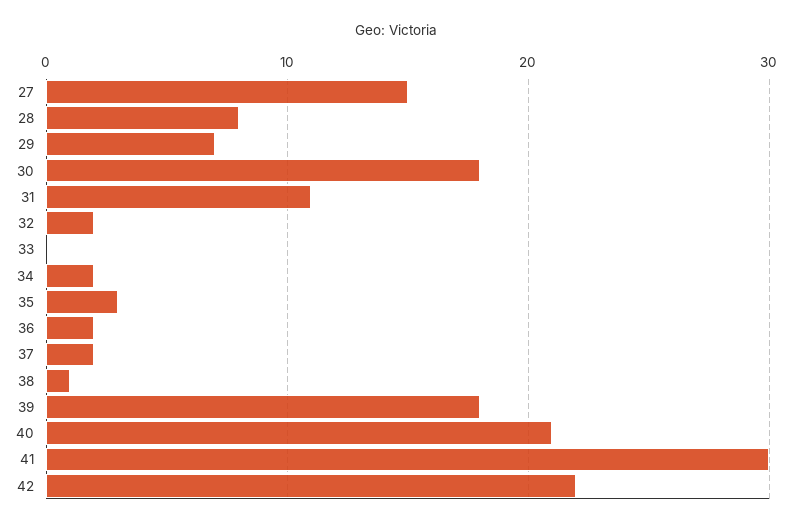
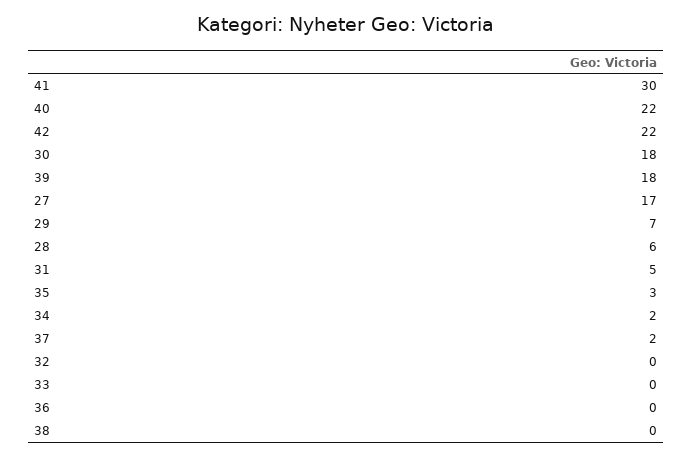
  {
-   "27": 15,
+   "27": 17,
-   "28": 8,
+   "28": 6,
    "29": 7,
    "30": 18,
-   "31": 11,
+   "31": 5,
-   "32": 2,
+   "32": 0,
    "33": 0,
    "34": 2,
    "35": 3,
-   "36": 2,
+   "36": 0,
    "37": 2,
-   "38": 1,
+   "38": 0,
    "39": 18,
-   "40": 21,
+   "40": 22,
    "41": 30,
    "42": 22
  }

